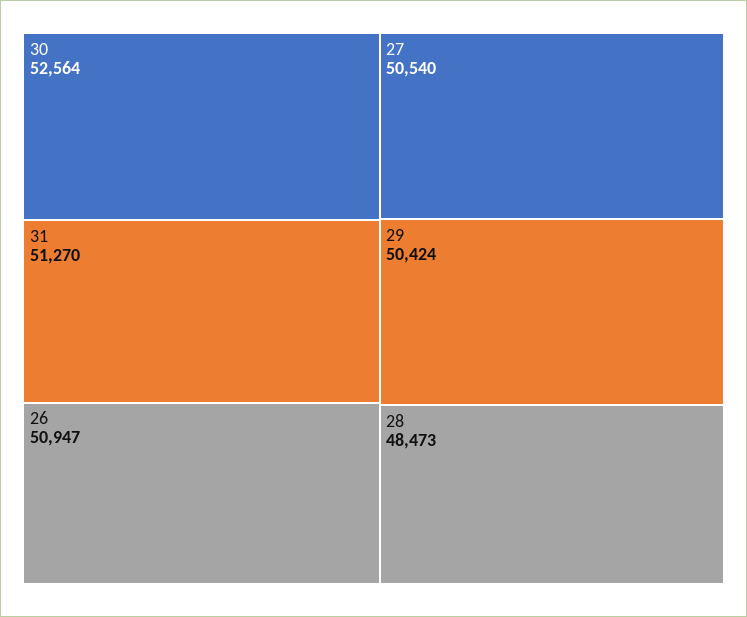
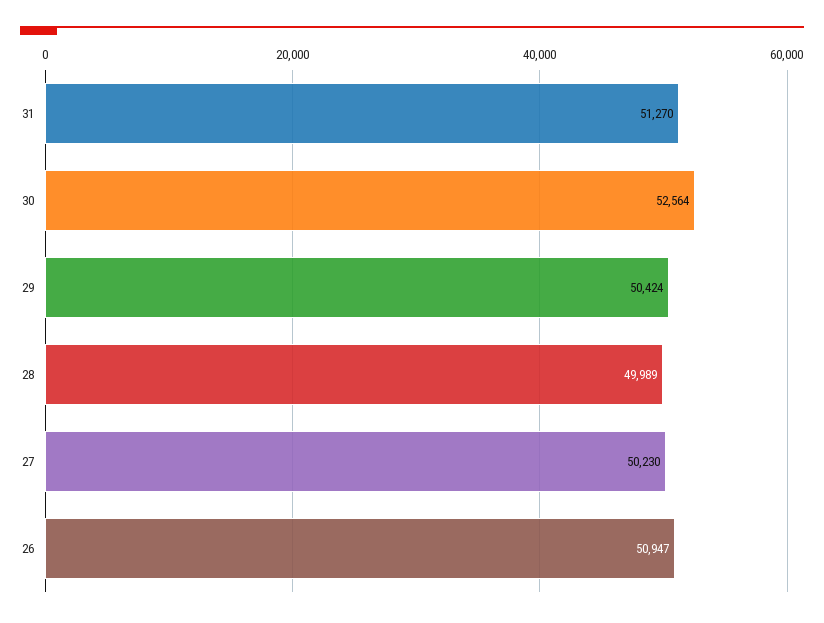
  {
    "30": 52564,
    "31": 51270,
    "26": 50947,
-   "27": 50540,
+   "27": 50230,
    "29": 50424,
-   "28": 48473
+   "28": 49989
  }

